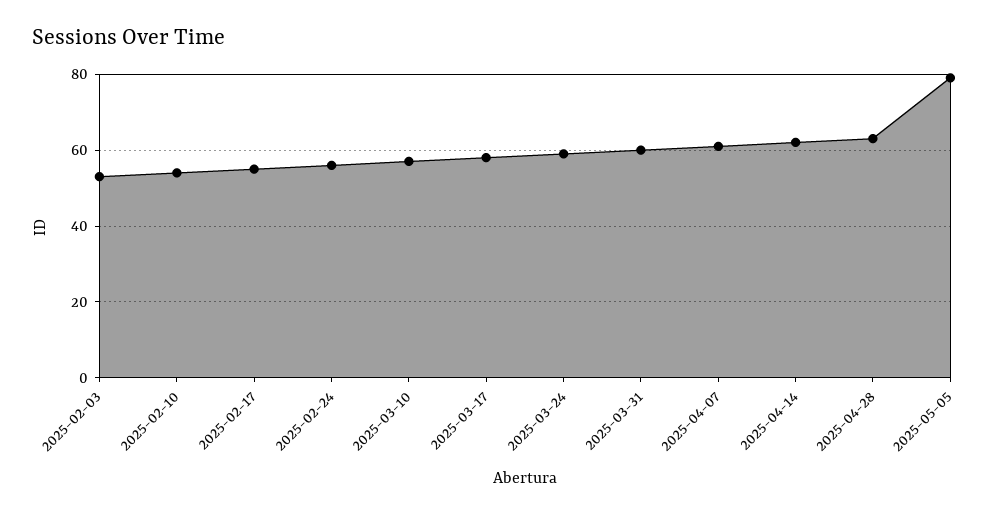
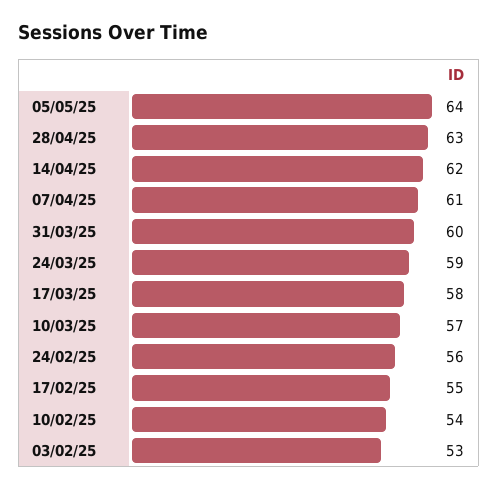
  {
    "2025-02-03": 53,
    "2025-02-10": 54,
    "2025-02-17": 55,
    "2025-02-24": 56,
    "2025-03-10": 57,
    "2025-03-17": 58,
    "2025-03-24": 59,
    "2025-03-31": 60,
    "2025-04-07": 61,
    "2025-04-14": 62,
    "2025-04-28": 63,
-   "2025-05-05": 80
+   "2025-05-05": 64
  }

